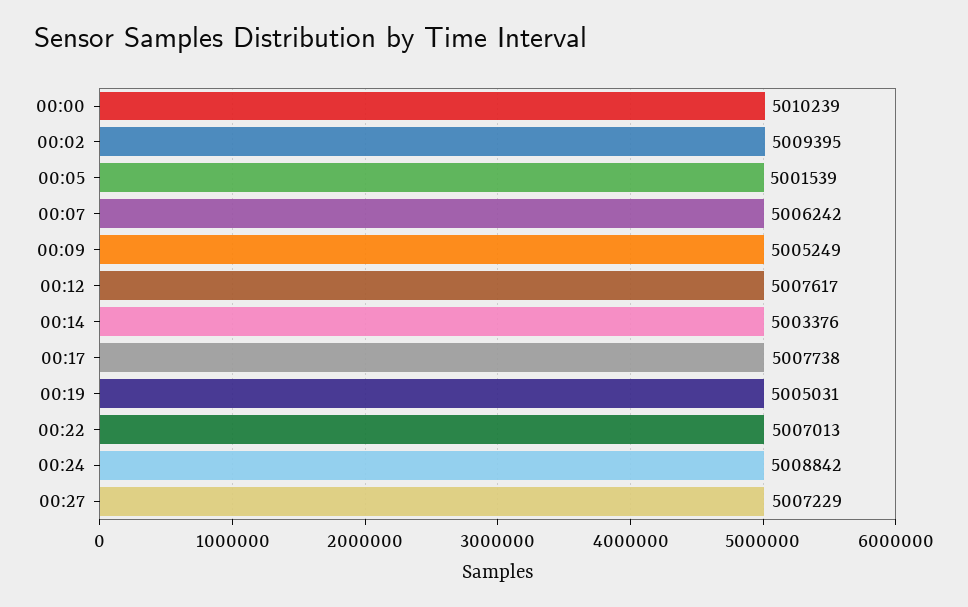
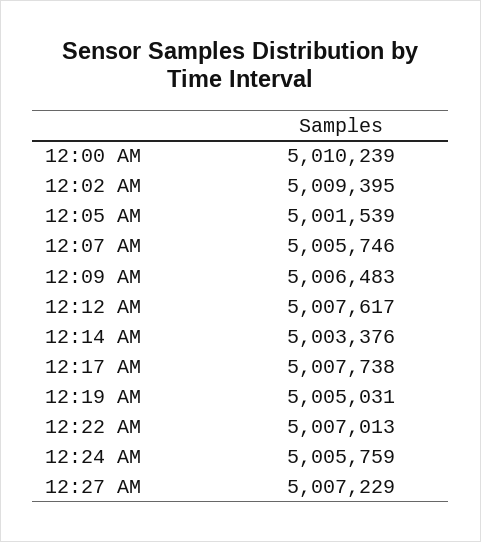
  {
    "00:00": 5010239,
    "00:02": 5009395,
    "00:05": 5001539,
-   "00:07": 5006242,
+   "00:07": 5005746,
-   "00:09": 5005249,
+   "00:09": 5006483,
    "00:12": 5007617,
    "00:14": 5003376,
    "00:17": 5007738,
    "00:19": 5005031,
    "00:22": 5007013,
-   "00:24": 5008842,
+   "00:24": 5005759,
    "00:27": 5007229
  }

